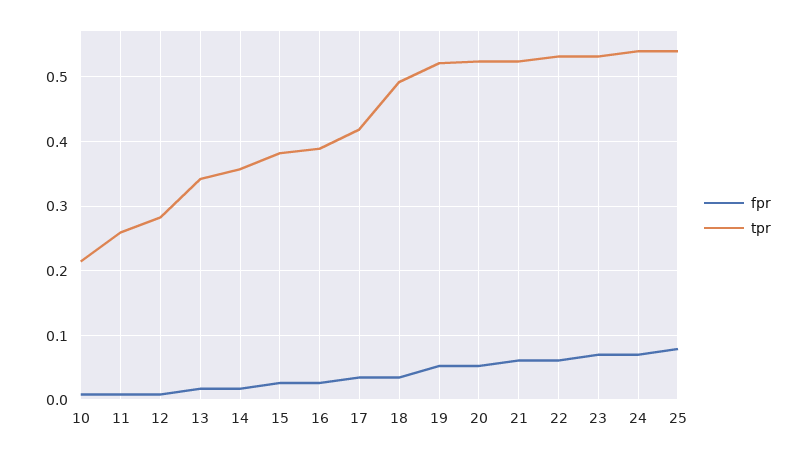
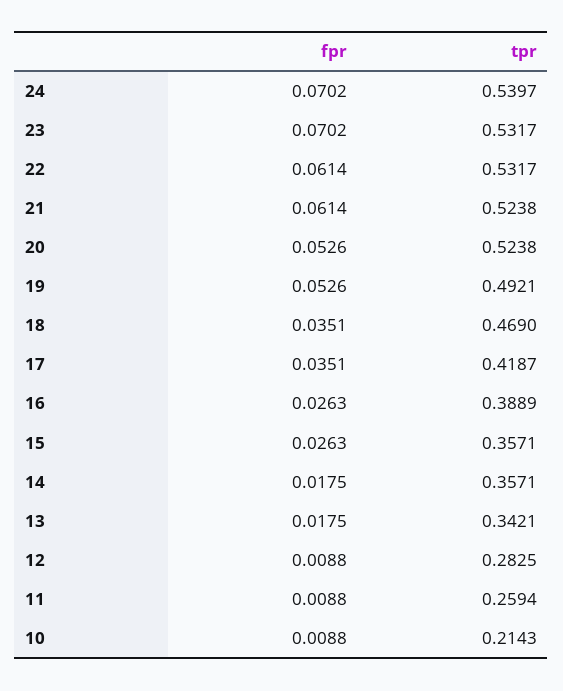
  {
    "fpr": {
      "10": 0.0088,
      "11": 0.0088,
      "12": 0.0088,
      "13": 0.0175,
      "14": 0.0175,
      "15": 0.0263,
      "16": 0.0263,
      "17": 0.0351,
      "18": 0.0351,
      "19": 0.0526,
      "20": 0.0526,
      "21": 0.0614,
      "22": 0.0614,
      "23": 0.0702,
-     "24": 0.0702,
+     "24": 0.0702
-     "25": 0.08
    },
    "tpr": {
      "10": 0.2143,
      "11": 0.2594,
      "12": 0.2825,
      "13": 0.3421,
      "14": 0.3571,
-     "15": 0.38,
+     "15": 0.3571,
      "16": 0.3889,
      "17": 0.4187,
-     "18": 0.49,
+     "18": 0.469,
-     "19": 0.52,
+     "19": 0.4921,
      "20": 0.5238,
      "21": 0.5238,
      "22": 0.5317,
      "23": 0.5317,
-     "24": 0.5397,
+     "24": 0.5397
-     "25": 0.54
    }
  }

